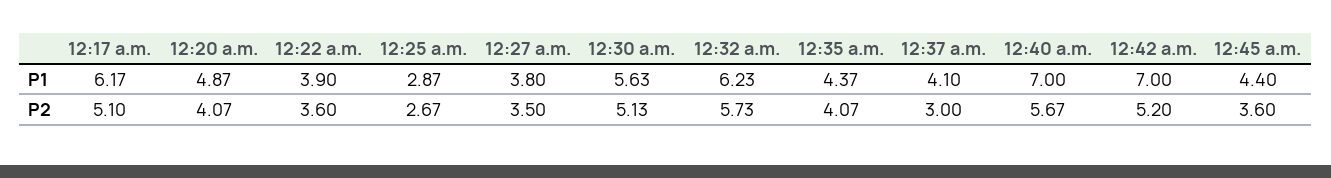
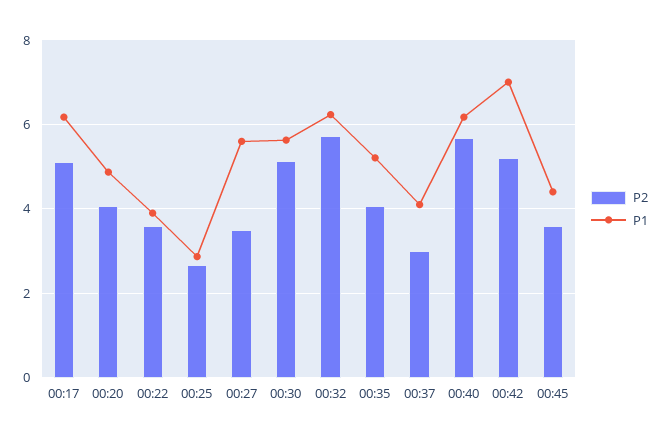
  {
    "P1": {
      "12:17 a.m.": 6.17,
      "12:20 a.m.": 4.87,
      "12:22 a.m.": 3.9,
      "12:25 a.m.": 2.87,
-     "12:27 a.m.": 3.8,
+     "12:27 a.m.": 5.6,
      "12:30 a.m.": 5.63,
      "12:32 a.m.": 6.23,
-     "12:35 a.m.": 4.37,
+     "12:35 a.m.": 5.2,
      "12:37 a.m.": 4.1,
-     "12:40 a.m.": 7,
+     "12:40 a.m.": 6.2,
      "12:42 a.m.": 7,
      "12:45 a.m.": 4.4
    },
    "P2": {
      "12:17 a.m.": 5.1,
      "12:20 a.m.": 4.07,
      "12:22 a.m.": 3.6,
      "12:25 a.m.": 2.67,
      "12:27 a.m.": 3.5,
      "12:30 a.m.": 5.13,
      "12:32 a.m.": 5.73,
      "12:35 a.m.": 4.07,
      "12:37 a.m.": 3,
      "12:40 a.m.": 5.67,
      "12:42 a.m.": 5.2,
      "12:45 a.m.": 3.6
    }
  }

